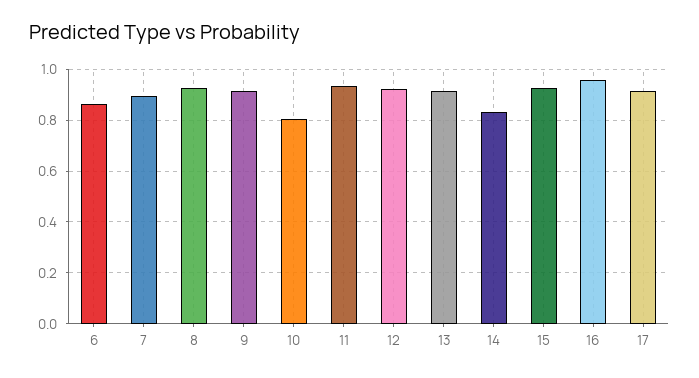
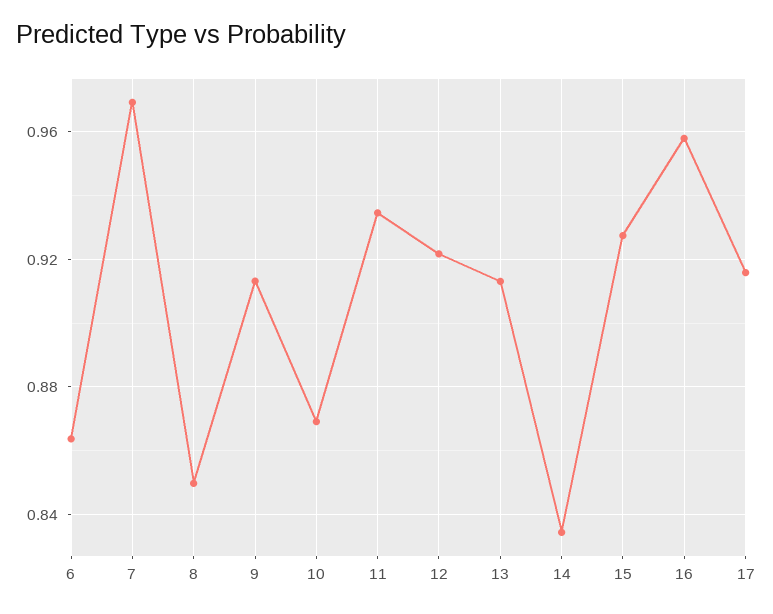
  {
    "6": 0.865,
-   "7": 0.9,
+   "7": 0.97,
-   "8": 0.925,
+   "8": 0.85,
    "9": 0.915,
-   "10": 0.8,
+   "10": 0.87,
    "11": 0.935,
    "12": 0.92,
    "13": 0.915,
    "14": 0.835,
    "15": 0.925,
    "16": 0.96,
    "17": 0.915
  }

